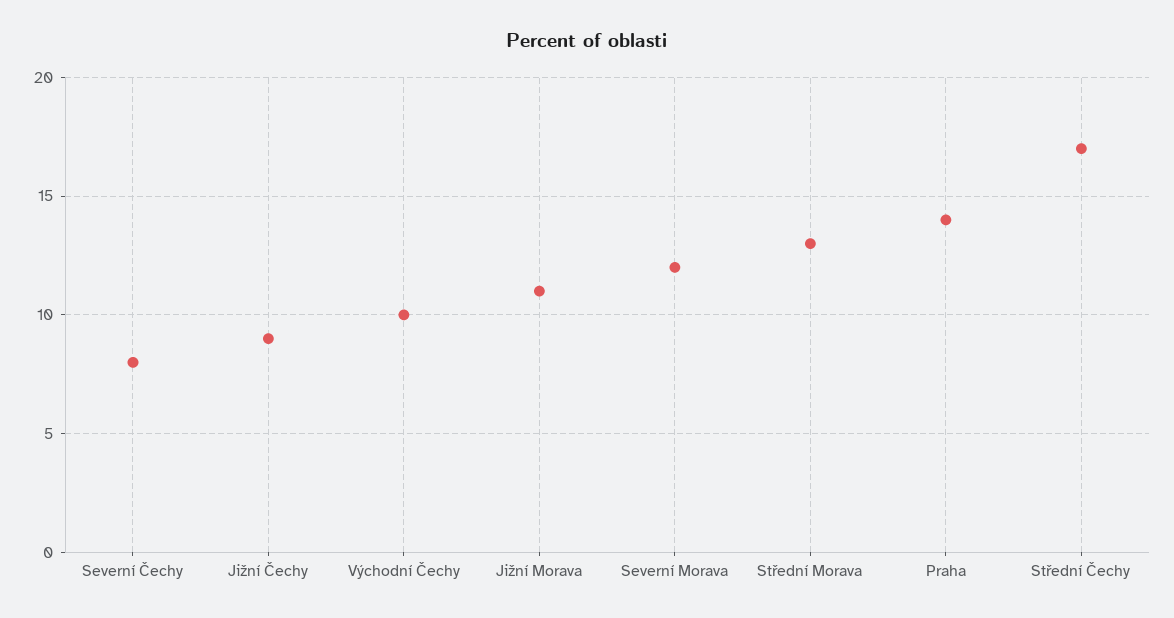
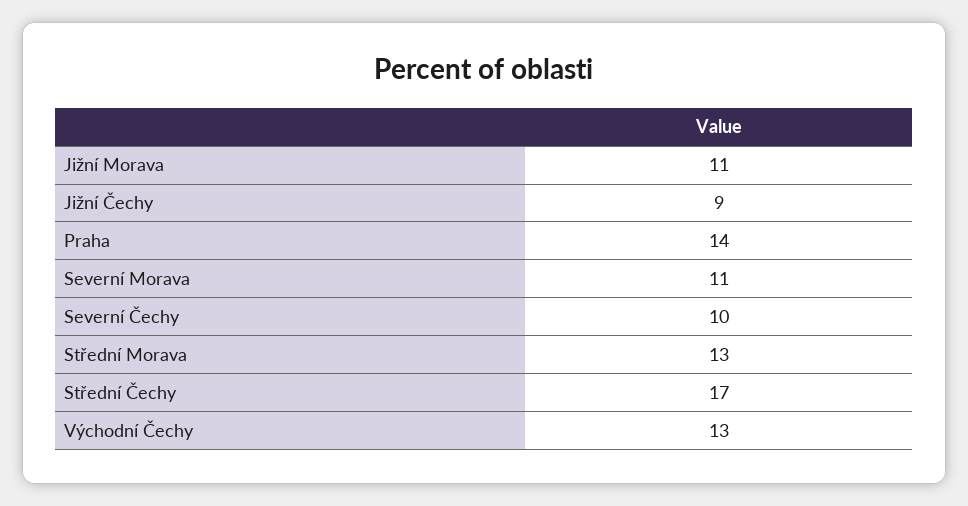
  {
-   "Severní Čechy": 8,
+   "Severní Čechy": 10,
    "Jižní Čechy": 9,
-   "Východní Čechy": 10,
+   "Východní Čechy": 13,
    "Jižní Morava": 11,
-   "Severní Morava": 12,
+   "Severní Morava": 11,
    "Střední Morava": 13,
    "Praha": 14,
    "Střední Čechy": 17
  }

